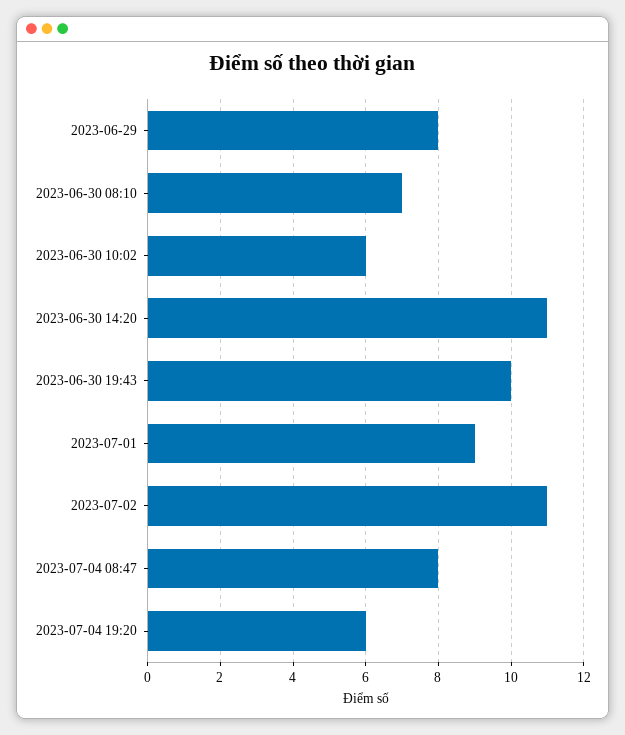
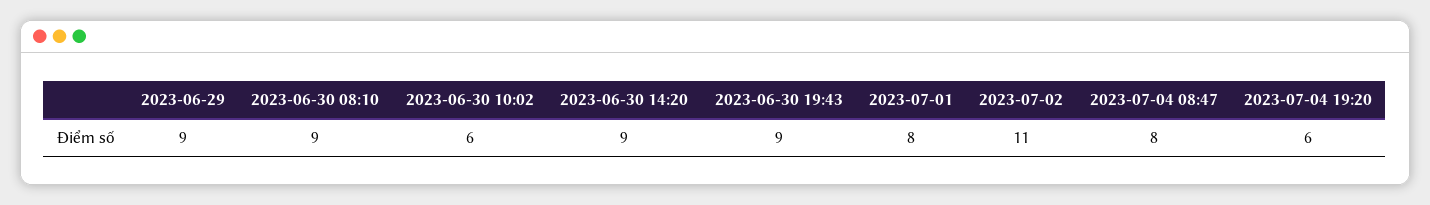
  {
-   "2023-06-29": 8,
+   "2023-06-29": 9,
-   "2023-06-30 08:10": 7,
+   "2023-06-30 08:10": 9,
    "2023-06-30 10:02": 6,
-   "2023-06-30 14:20": 11,
+   "2023-06-30 14:20": 9,
-   "2023-06-30 19:43": 10,
+   "2023-06-30 19:43": 9,
-   "2023-07-01": 9,
+   "2023-07-01": 8,
    "2023-07-02": 11,
    "2023-07-04 08:47": 8,
    "2023-07-04 19:20": 6
  }

